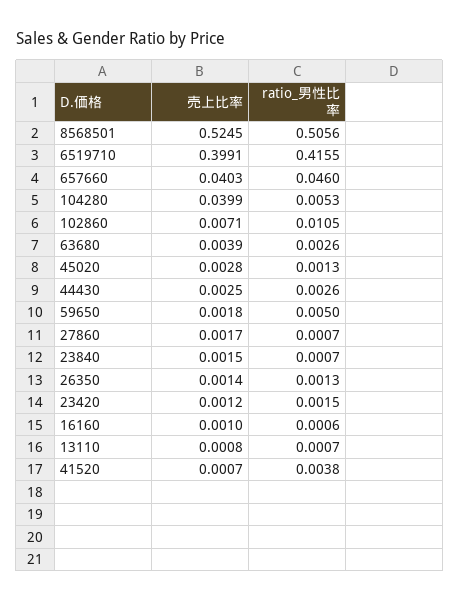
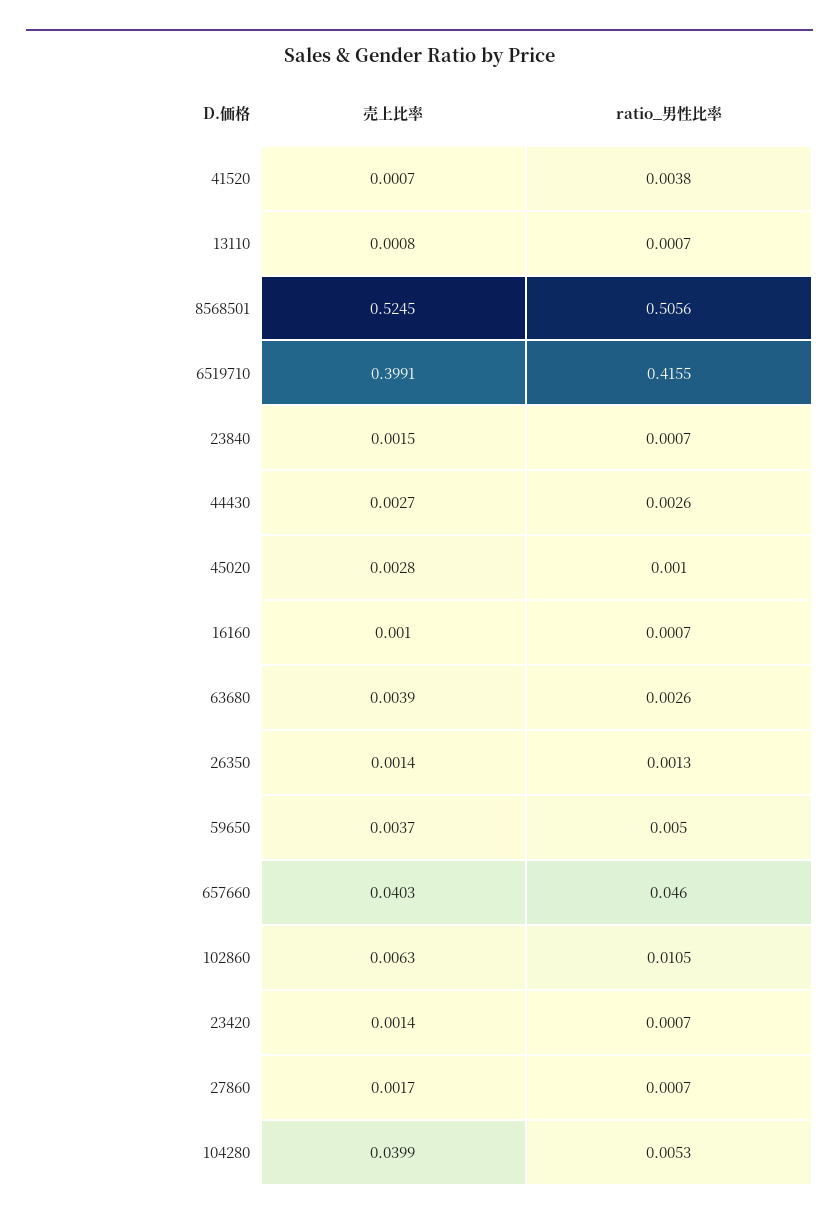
  {
    "売上比率": {
      "8568501": 0.5245,
      "6519710": 0.3991,
      "657660": 0.0403,
      "104280": 0.0399,
-     "102860": 0.0071,
+     "102860": 0.0063,
      "63680": 0.0039,
      "45020": 0.0028,
-     "44430": 0.0025,
+     "44430": 0.0027,
-     "59650": 0.0018,
+     "59650": 0.0037,
      "27860": 0.0017,
      "23840": 0.0015,
      "26350": 0.0014,
-     "23420": 0.0012,
+     "23420": 0.0014,
      "16160": 0.001,
      "13110": 0.0008,
      "41520": 0.0007
    },
    "ratio_男性比率": {
      "8568501": 0.5056,
      "6519710": 0.4155,
      "657660": 0.046,
      "104280": 0.0053,
      "102860": 0.0105,
      "63680": 0.0026,
-     "45020": 0.0013,
+     "45020": 0.001,
      "44430": 0.0026,
      "59650": 0.005,
      "27860": 0.0007,
      "23840": 0.0007,
      "26350": 0.0013,
-     "23420": 0.0015,
+     "23420": 0.0007,
-     "16160": 0.0006,
+     "16160": 0.0007,
      "13110": 0.0007,
      "41520": 0.0038
    }
  }

